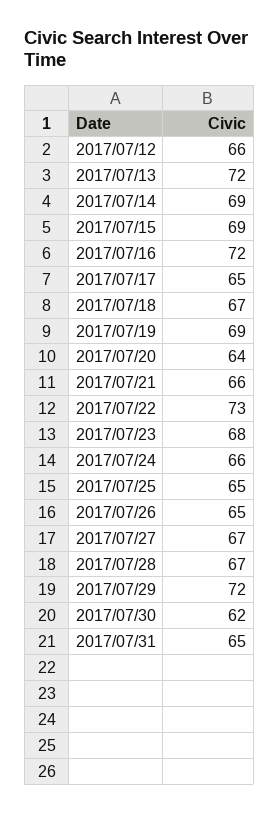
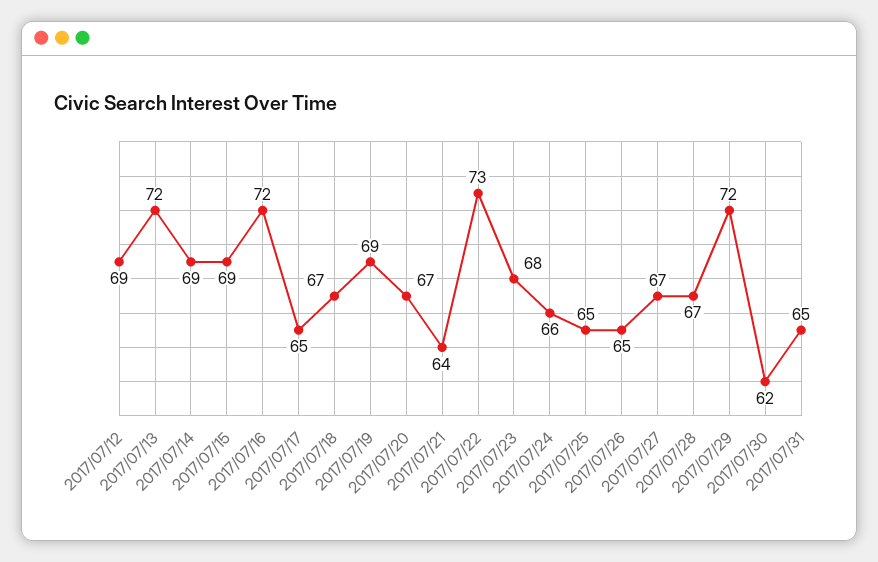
  {
-   "2017/07/12": 66,
+   "2017/07/12": 69,
    "2017/07/13": 72,
    "2017/07/14": 69,
    "2017/07/15": 69,
    "2017/07/16": 72,
    "2017/07/17": 65,
    "2017/07/18": 67,
    "2017/07/19": 69,
-   "2017/07/20": 64,
+   "2017/07/20": 67,
-   "2017/07/21": 66,
+   "2017/07/21": 64,
    "2017/07/22": 73,
    "2017/07/23": 68,
    "2017/07/24": 66,
    "2017/07/25": 65,
    "2017/07/26": 65,
    "2017/07/27": 67,
    "2017/07/28": 67,
    "2017/07/29": 72,
    "2017/07/30": 62,
    "2017/07/31": 65
  }

